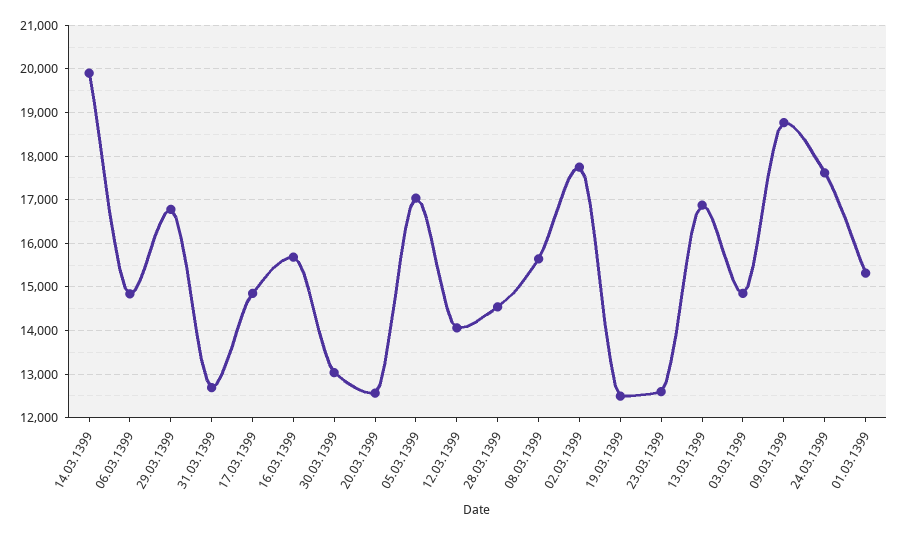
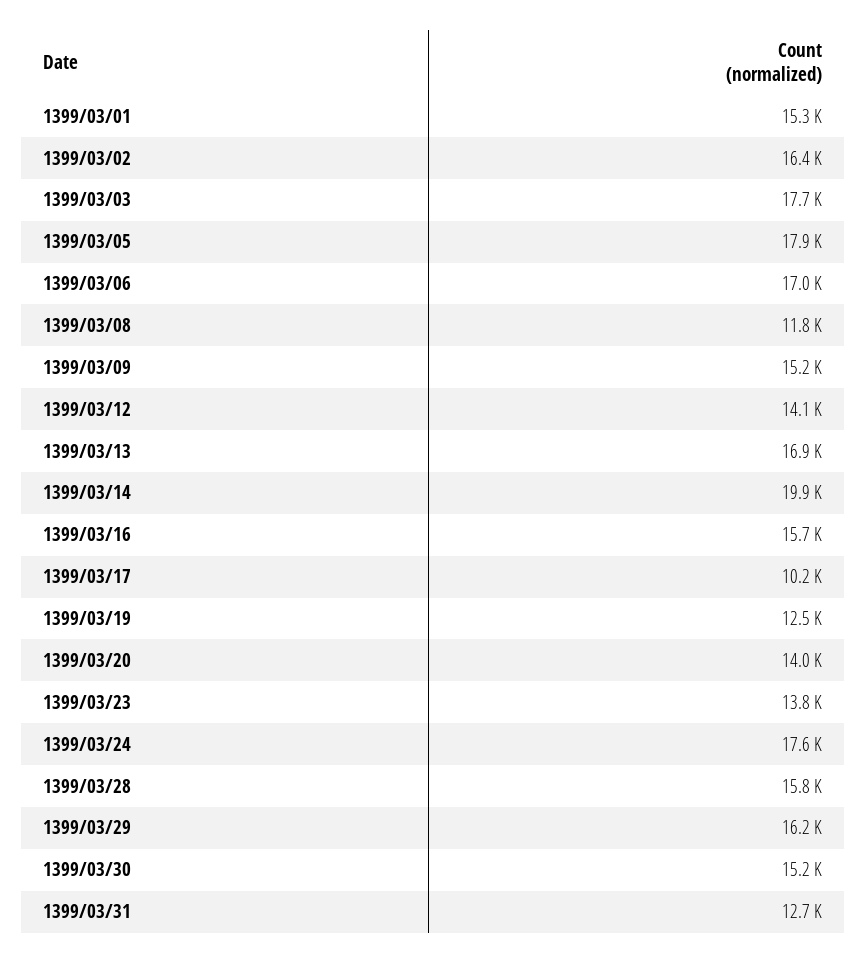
  {
    "14.03.1399": 19900,
-   "06.03.1399": 14800,
+   "06.03.1399": 17000,
-   "29.03.1399": 16800,
+   "29.03.1399": 16200,
    "31.03.1399": 12700,
-   "17.03.1399": 14800,
+   "17.03.1399": 10200,
    "16.03.1399": 15700,
-   "30.03.1399": 13000,
+   "30.03.1399": 15200,
-   "20.03.1399": 12600,
+   "20.03.1399": 14000,
-   "05.03.1399": 17000,
+   "05.03.1399": 17900,
    "12.03.1399": 14100,
-   "28.03.1399": 14600,
+   "28.03.1399": 15800,
-   "08.03.1399": 15600,
+   "08.03.1399": 11800,
-   "02.03.1399": 17800,
+   "02.03.1399": 16400,
    "19.03.1399": 12500,
-   "23.03.1399": 12600,
+   "23.03.1399": 13800,
    "13.03.1399": 16900,
-   "03.03.1399": 14800,
+   "03.03.1399": 17700,
-   "09.03.1399": 18800,
+   "09.03.1399": 15200,
    "24.03.1399": 17600,
    "01.03.1399": 15300
  }

